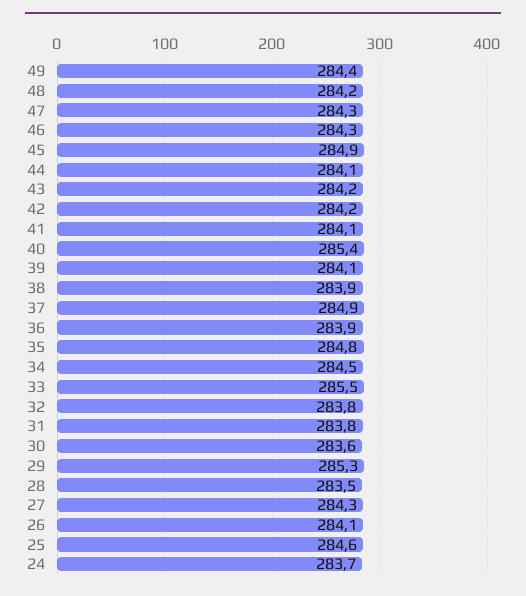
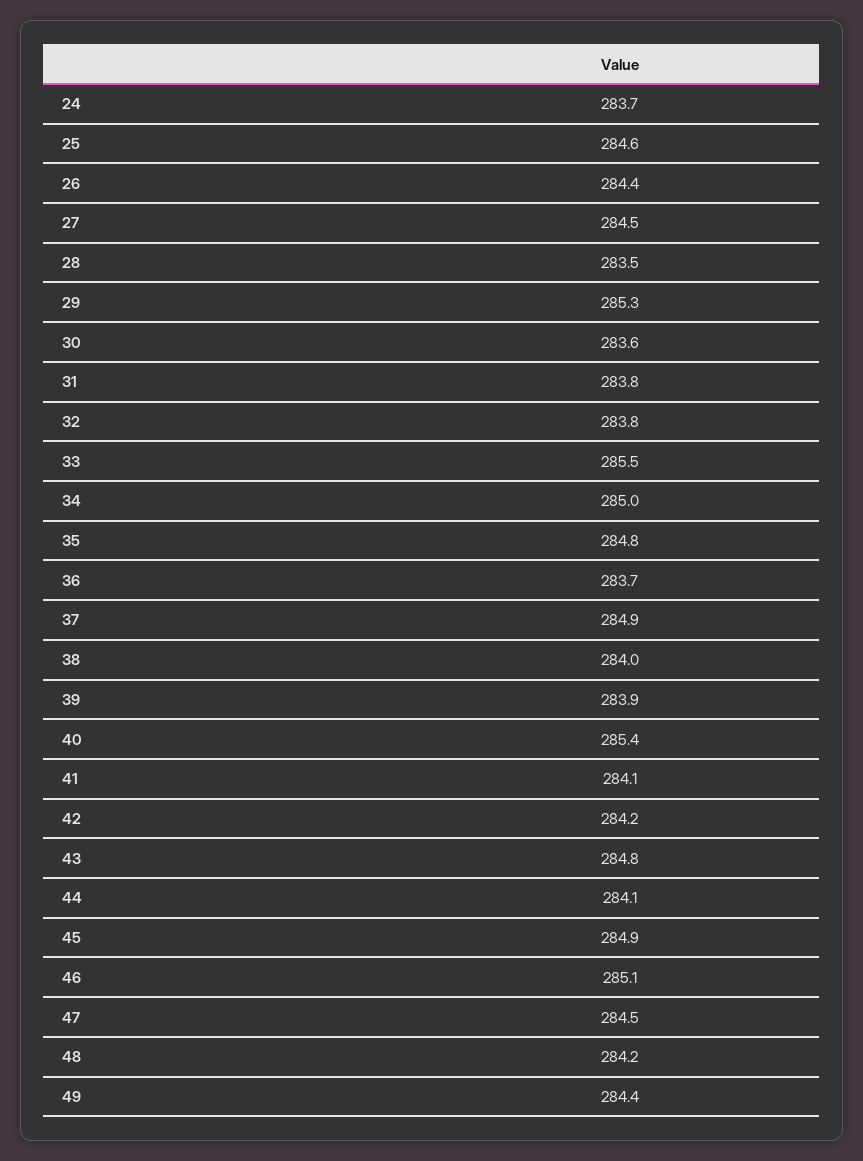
  {
    "49": 284.4,
    "48": 284.2,
-   "47": 284.3,
+   "47": 284.5,
-   "46": 284.3,
+   "46": 285.1,
    "45": 284.9,
    "44": 284.1,
-   "43": 284.2,
+   "43": 284.8,
    "42": 284.2,
    "41": 284.1,
    "40": 285.4,
-   "39": 284.1,
+   "39": 283.9,
-   "38": 283.9,
+   "38": 284,
    "37": 284.9,
-   "36": 283.9,
+   "36": 283.7,
    "35": 284.8,
-   "34": 284.5,
+   "34": 285,
    "33": 285.5,
    "32": 283.8,
    "31": 283.8,
    "30": 283.6,
    "29": 285.3,
    "28": 283.5,
-   "27": 284.3,
+   "27": 284.5,
-   "26": 284.1,
+   "26": 284.4,
    "25": 284.6,
    "24": 283.7
  }

